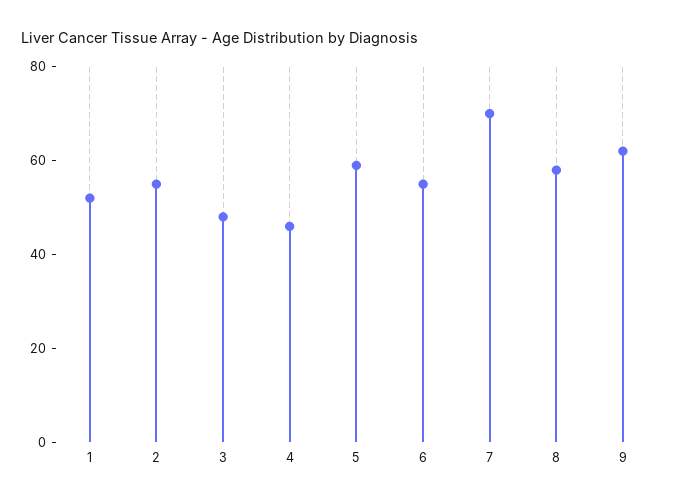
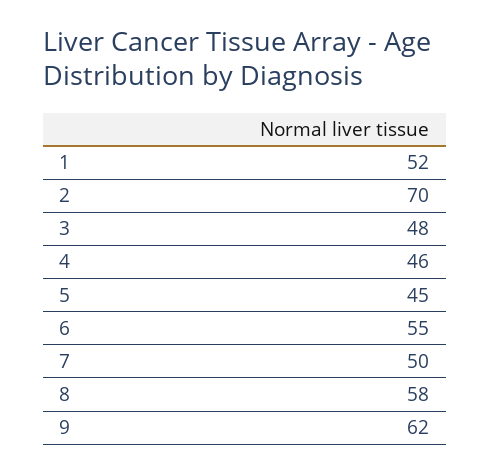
  {
    "1": 52,
-   "2": 55,
+   "2": 70,
    "3": 48,
    "4": 46,
-   "5": 60,
+   "5": 45,
    "6": 55,
-   "7": 70,
+   "7": 50,
    "8": 58,
    "9": 62
  }

